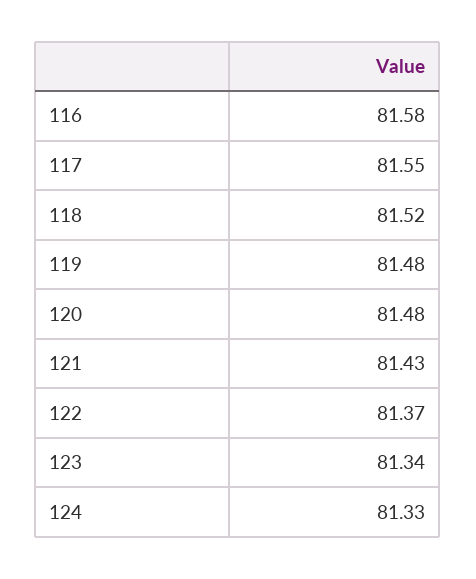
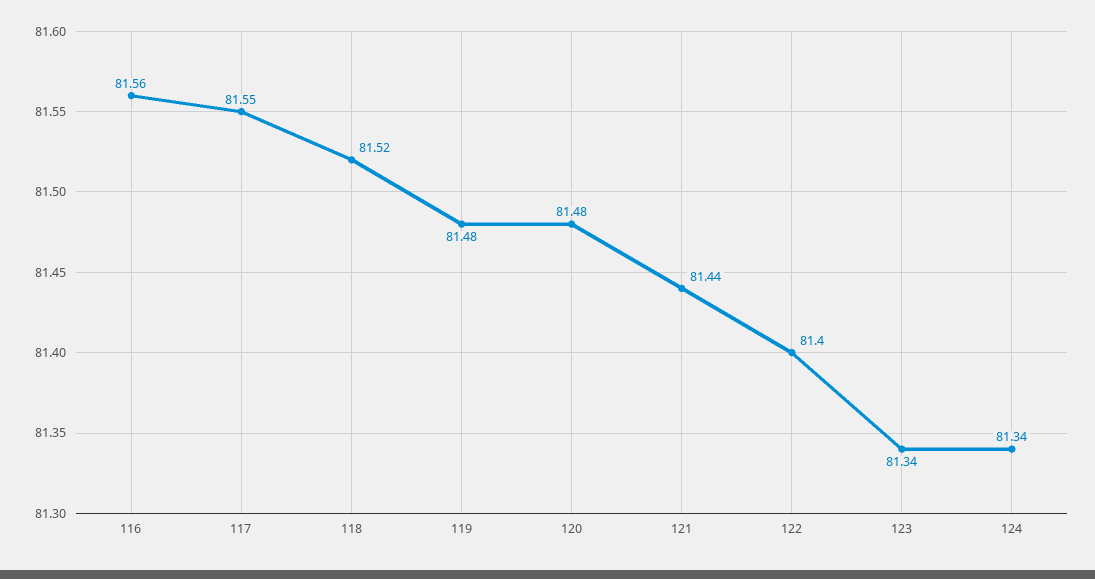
  {
-   "116": 81.58,
+   "116": 81.56,
    "117": 81.55,
    "118": 81.52,
    "119": 81.48,
    "120": 81.48,
-   "121": 81.43,
+   "121": 81.44,
-   "122": 81.37,
+   "122": 81.4,
    "123": 81.34,
-   "124": 81.33
+   "124": 81.34
  }

